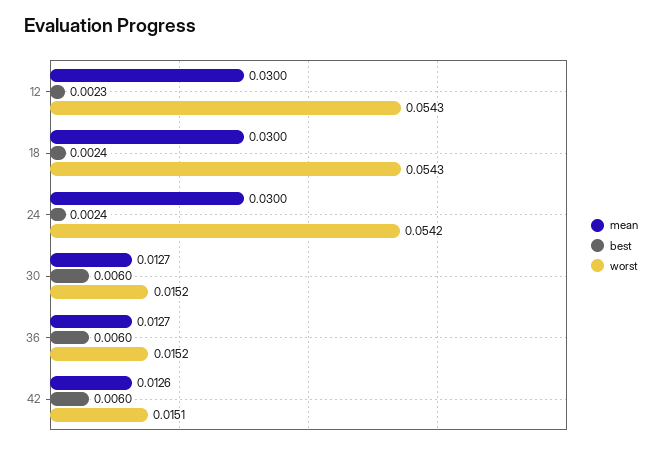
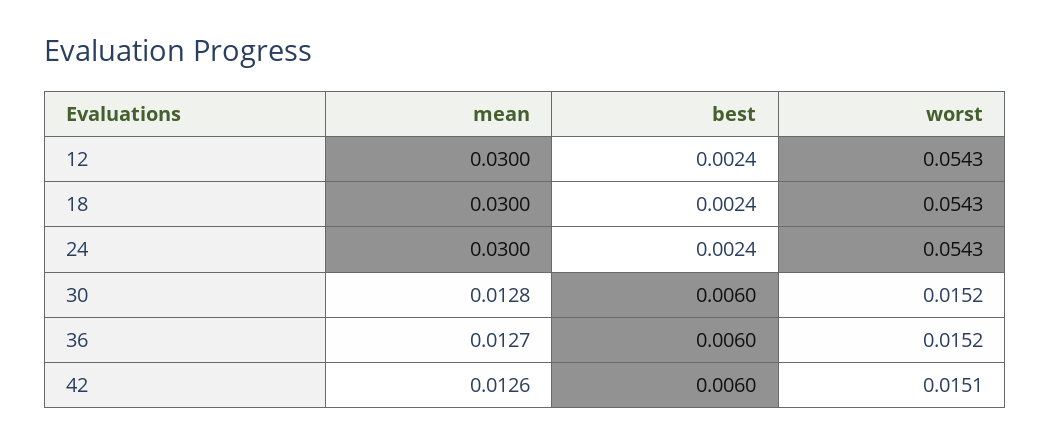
  {
    "mean": {
      "12": 0.03,
      "18": 0.03,
      "24": 0.03,
-     "30": 0.0127,
+     "30": 0.0128,
      "36": 0.0127,
      "42": 0.0126
    },
    "best": {
-     "12": 0.0023,
+     "12": 0.0024,
      "18": 0.0024,
      "24": 0.0024,
      "30": 0.006,
      "36": 0.006,
      "42": 0.006
    },
    "worst": {
      "12": 0.0543,
      "18": 0.0543,
-     "24": 0.0542,
+     "24": 0.0543,
      "30": 0.0152,
      "36": 0.0152,
      "42": 0.0151
    }
  }

